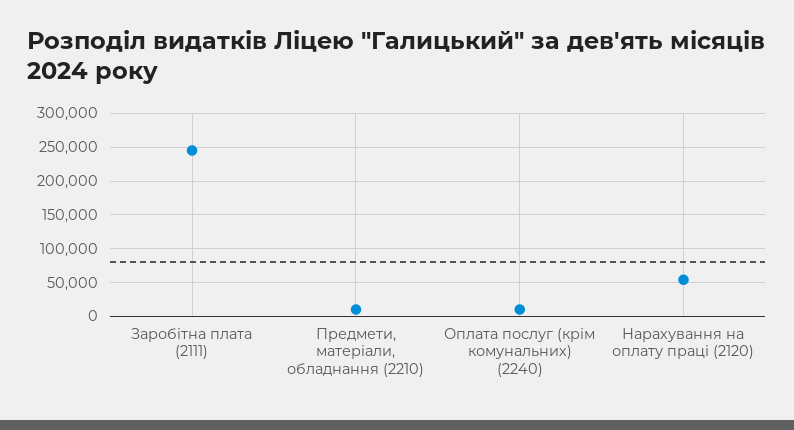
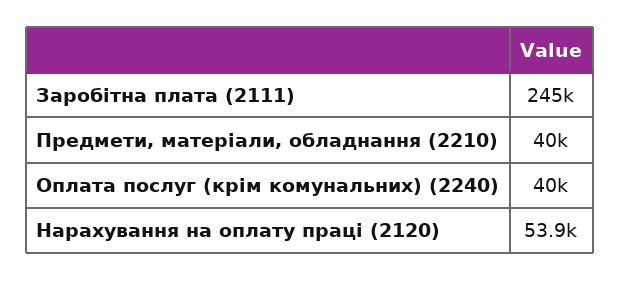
  {
    "Заробітна плата (2111)": 245000,
-   "Предмети, матеріали, обладнання (2210)": 10000,
+   "Предмети, матеріали, обладнання (2210)": 40000,
-   "Оплата послуг (крім комунальних) (2240)": 10000,
+   "Оплата послуг (крім комунальних) (2240)": 40000,
    "Нарахування на оплату праці (2120)": 53900
  }

